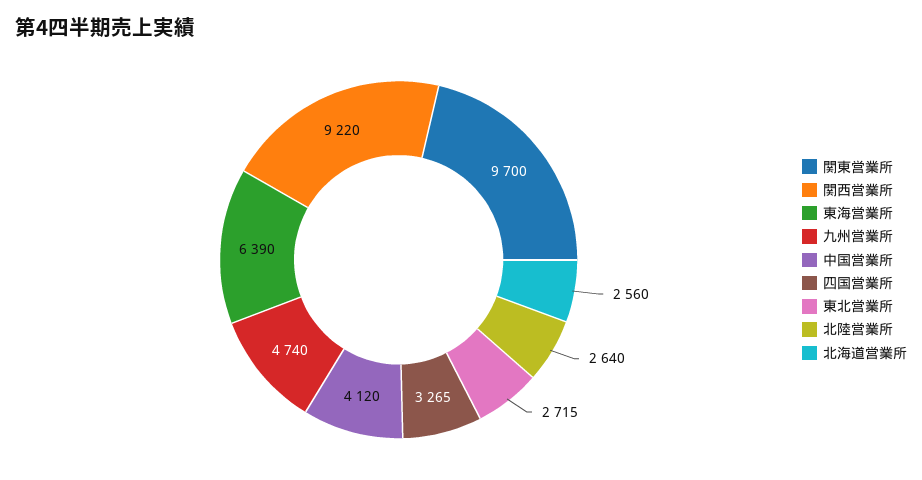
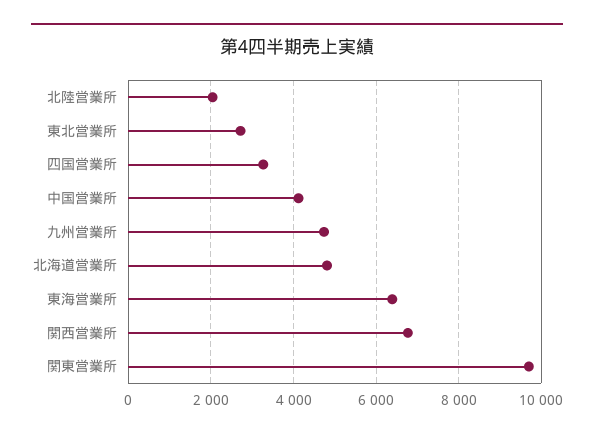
  {
    "関東営業所": 9700,
-   "関西営業所": 9220,
+   "関西営業所": 6800,
    "東海営業所": 6390,
    "九州営業所": 4740,
    "中国営業所": 4120,
    "四国営業所": 3265,
    "東北営業所": 2715,
-   "北陸営業所": 2640,
+   "北陸営業所": 2000,
-   "北海道営業所": 2560
+   "北海道営業所": 4800
  }

